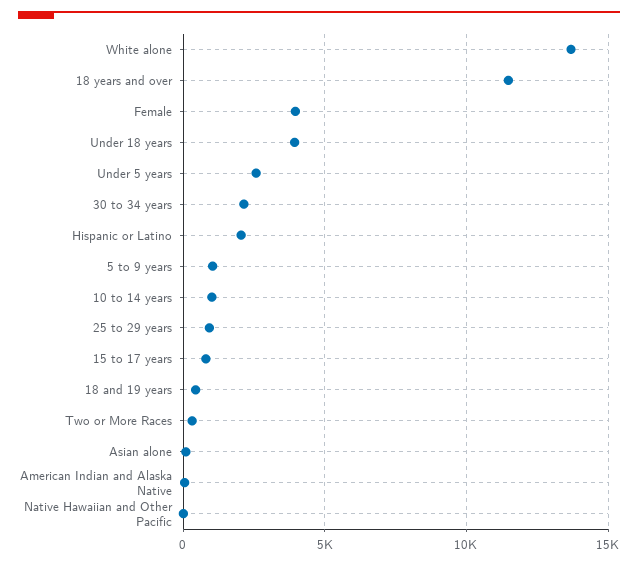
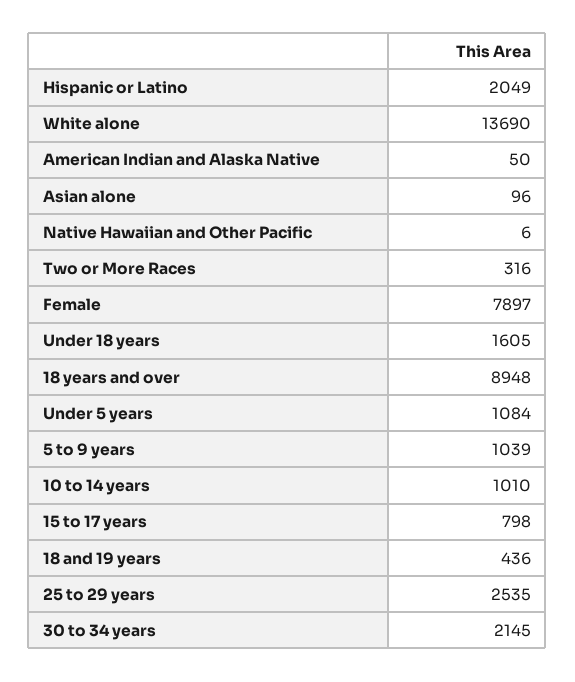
  {
    "White alone": 13690,
-   "18 years and over": 11500,
+   "18 years and over": 8948,
-   "Female": 4000,
+   "Female": 7897,
-   "Under 18 years": 4000,
+   "Under 18 years": 1605,
-   "Under 5 years": 2500,
+   "Under 5 years": 1084,
    "30 to 34 years": 2145,
    "Hispanic or Latino": 2049,
    "5 to 9 years": 1039,
    "10 to 14 years": 1010,
-   "25 to 29 years": 1000,
+   "25 to 29 years": 2535,
    "15 to 17 years": 798,
    "18 and 19 years": 436,
    "Two or More Races": 316,
    "Asian alone": 96,
    "American Indian and Alaska Native": 50,
    "Native Hawaiian and Other Pacific": 6
  }

